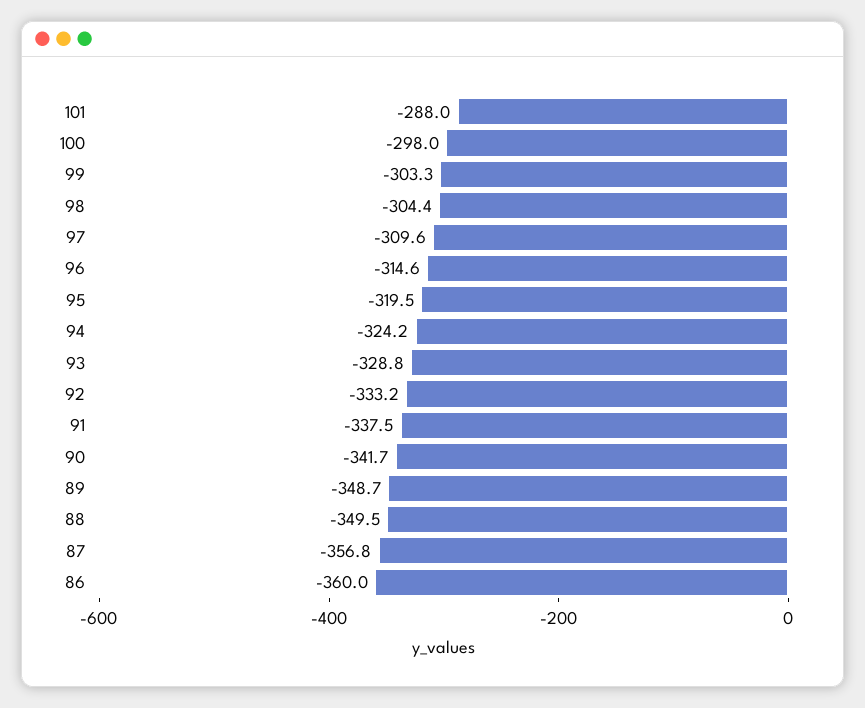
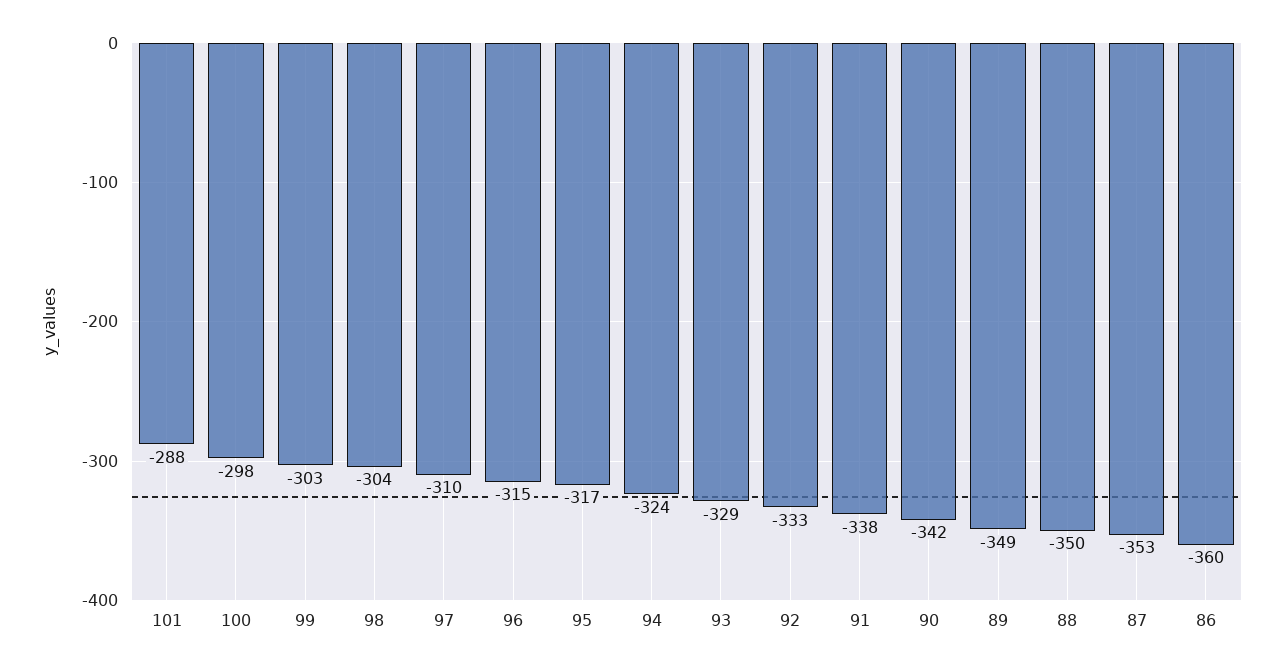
  {
    "101": -288,
    "100": -298,
    "99": -303.3,
    "98": -304.4,
    "97": -309.6,
    "96": -314.6,
-   "95": -319.5,
+   "95": -317,
    "94": -324.2,
    "93": -328.8,
    "92": -333.2,
    "91": -337.5,
    "90": -341.7,
    "89": -348.7,
    "88": -349.5,
-   "87": -356.8,
+   "87": -353,
    "86": -360
  }

